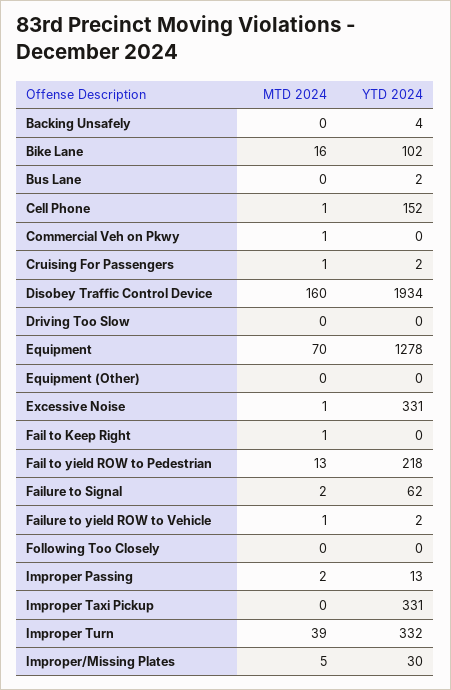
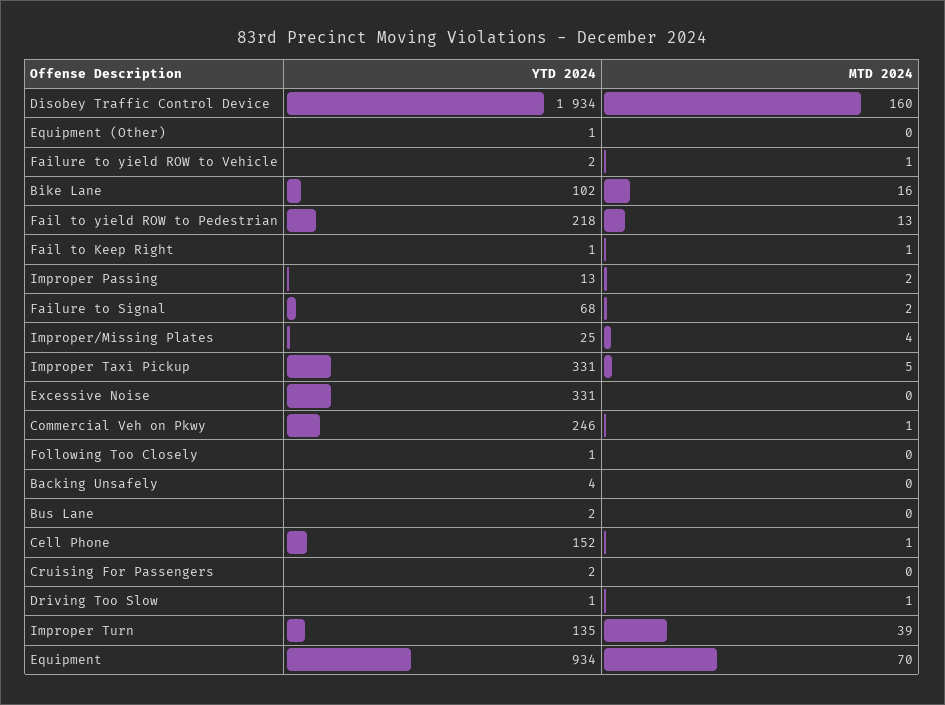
  {
    "MTD 2024": {
      "Backing Unsafely": 0,
      "Bike Lane": 16,
      "Bus Lane": 0,
      "Cell Phone": 1,
      "Commercial Veh on Pkwy": 1,
-     "Cruising For Passengers": 1,
+     "Cruising For Passengers": 0,
      "Disobey Traffic Control Device": 160,
-     "Driving Too Slow": 0,
+     "Driving Too Slow": 1,
      "Equipment": 70,
      "Equipment (Other)": 0,
-     "Excessive Noise": 1,
+     "Excessive Noise": 0,
      "Fail to Keep Right": 1,
      "Fail to yield ROW to Pedestrian": 13,
      "Failure to Signal": 2,
      "Failure to yield ROW to Vehicle": 1,
      "Following Too Closely": 0,
      "Improper Passing": 2,
-     "Improper Taxi Pickup": 0,
+     "Improper Taxi Pickup": 5,
      "Improper Turn": 39,
-     "Improper/Missing Plates": 5
+     "Improper/Missing Plates": 4
    },
    "YTD 2024": {
      "Backing Unsafely": 4,
      "Bike Lane": 102,
      "Bus Lane": 2,
      "Cell Phone": 152,
-     "Commercial Veh on Pkwy": 0,
+     "Commercial Veh on Pkwy": 246,
      "Cruising For Passengers": 2,
      "Disobey Traffic Control Device": 1934,
-     "Driving Too Slow": 0,
+     "Driving Too Slow": 1,
-     "Equipment": 1278,
+     "Equipment": 934,
-     "Equipment (Other)": 0,
+     "Equipment (Other)": 1,
      "Excessive Noise": 331,
-     "Fail to Keep Right": 0,
+     "Fail to Keep Right": 1,
      "Fail to yield ROW to Pedestrian": 218,
-     "Failure to Signal": 62,
+     "Failure to Signal": 68,
      "Failure to yield ROW to Vehicle": 2,
-     "Following Too Closely": 0,
+     "Following Too Closely": 1,
      "Improper Passing": 13,
      "Improper Taxi Pickup": 331,
-     "Improper Turn": 332,
+     "Improper Turn": 135,
-     "Improper/Missing Plates": 30
+     "Improper/Missing Plates": 25
    }
  }

